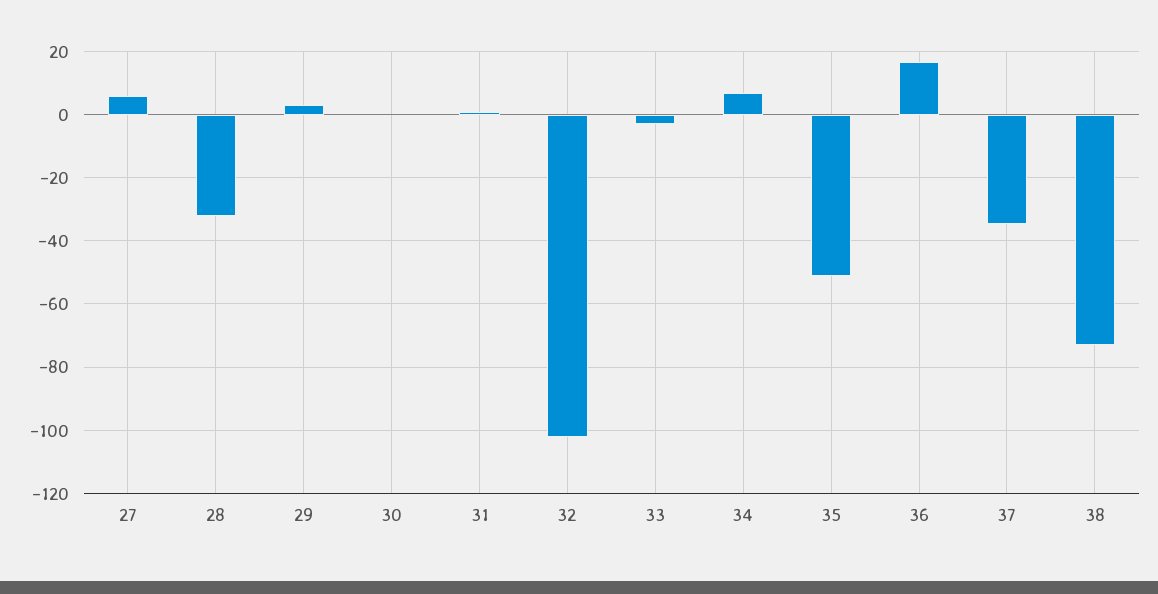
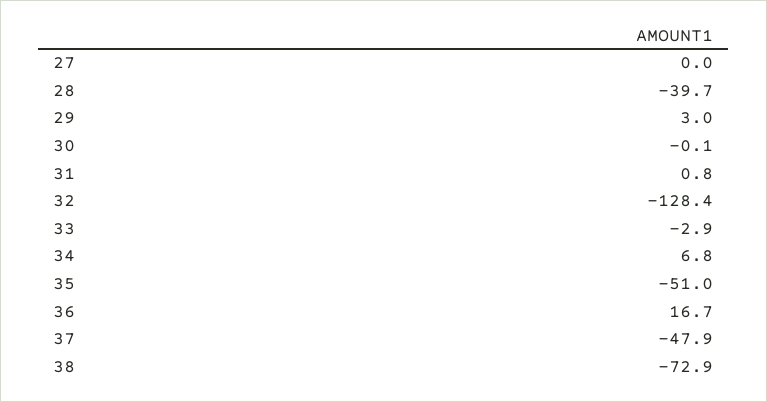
  {
-   "27": 6,
+   "27": 0,
-   "28": -32,
+   "28": -39.7,
    "29": 3,
    "30": -0.1,
    "31": 0.8,
-   "32": -102,
+   "32": -128.4,
    "33": -2.9,
    "34": 6.8,
    "35": -51,
    "36": 16.7,
-   "37": -34,
+   "37": -47.9,
    "38": -72.9
  }

